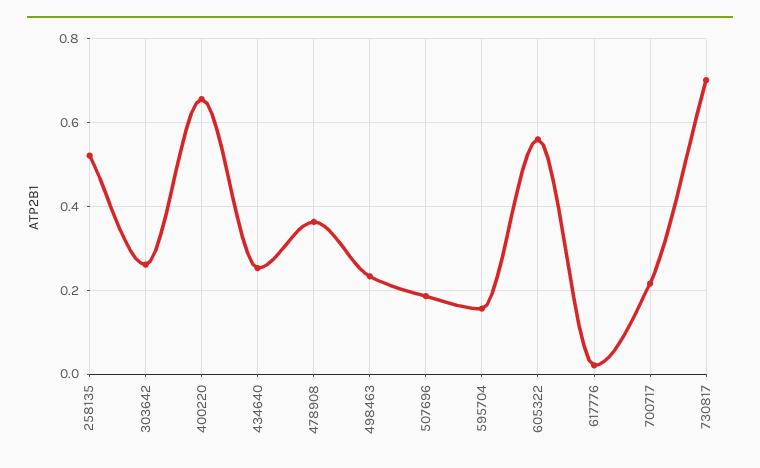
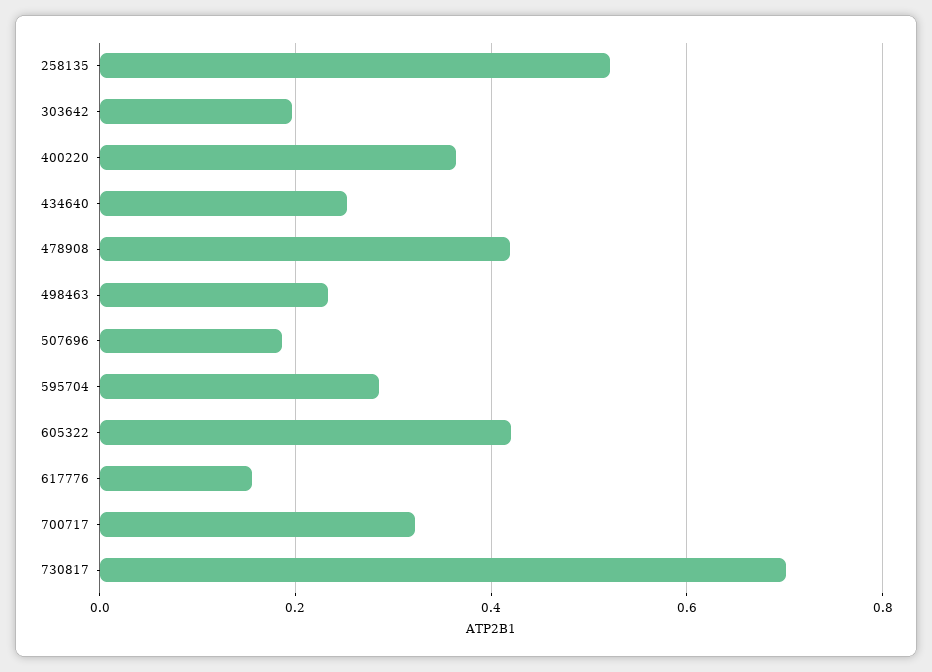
  {
    "258135": 0.52,
-   "303642": 0.26,
+   "303642": 0.2,
-   "400220": 0.66,
+   "400220": 0.36,
    "434640": 0.26,
-   "478908": 0.36,
+   "478908": 0.42,
    "498463": 0.24,
    "507696": 0.18,
-   "595704": 0.16,
+   "595704": 0.28,
-   "605322": 0.56,
+   "605322": 0.42,
-   "617776": 0.02,
+   "617776": 0.16,
-   "700717": 0.22,
+   "700717": 0.32,
    "730817": 0.7
  }

